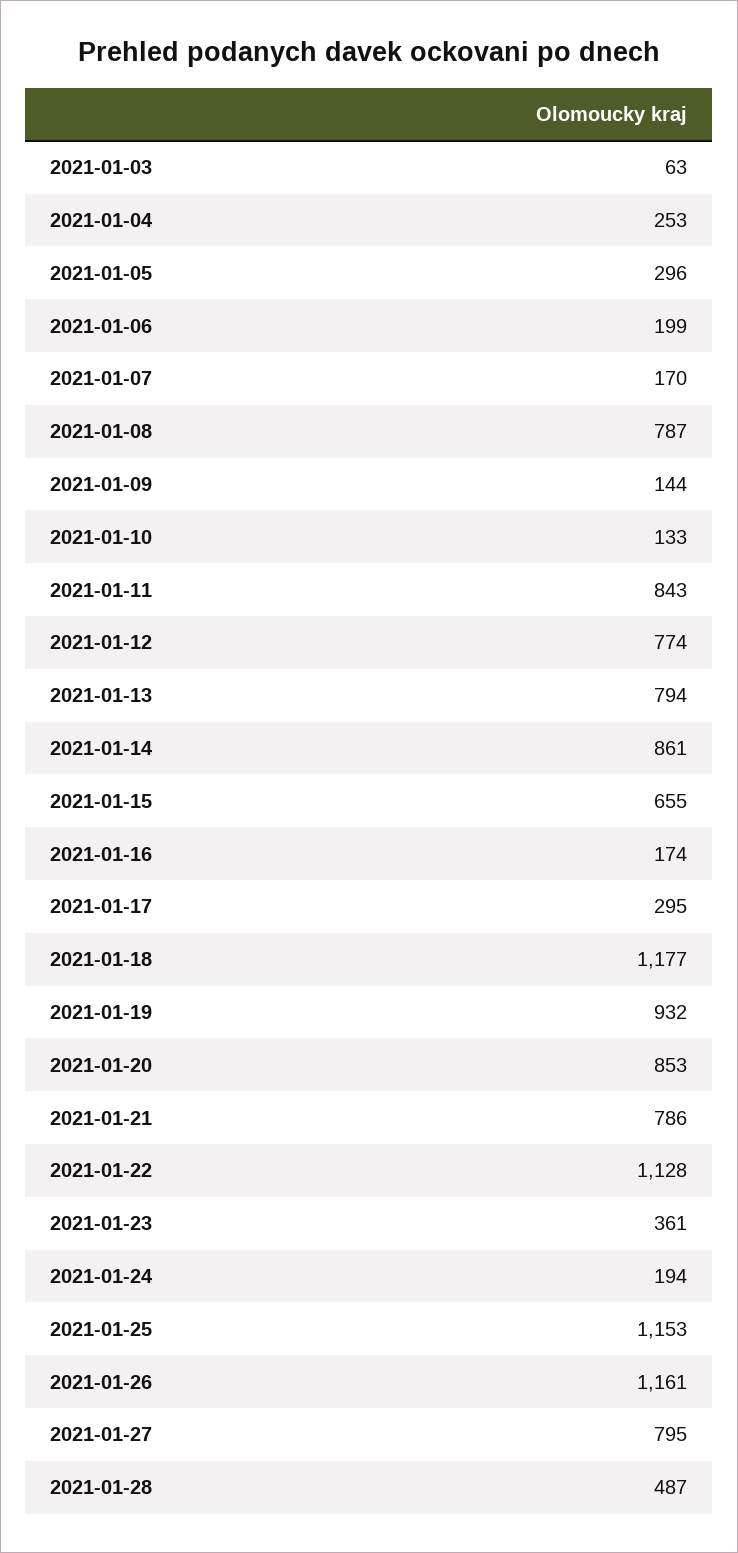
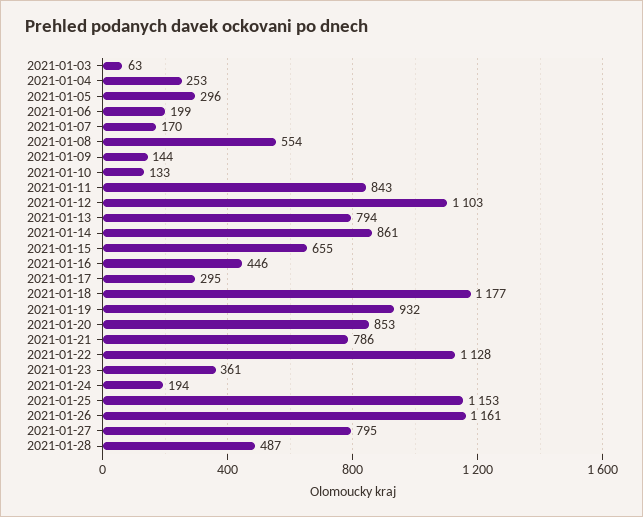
  {
    "2021-01-03": 63,
    "2021-01-04": 253,
    "2021-01-05": 296,
    "2021-01-06": 199,
    "2021-01-07": 170,
-   "2021-01-08": 787,
+   "2021-01-08": 554,
    "2021-01-09": 144,
    "2021-01-10": 133,
    "2021-01-11": 843,
-   "2021-01-12": 774,
+   "2021-01-12": 1103,
    "2021-01-13": 794,
    "2021-01-14": 861,
    "2021-01-15": 655,
-   "2021-01-16": 174,
+   "2021-01-16": 446,
    "2021-01-17": 295,
    "2021-01-18": 1177,
    "2021-01-19": 932,
    "2021-01-20": 853,
    "2021-01-21": 786,
    "2021-01-22": 1128,
    "2021-01-23": 361,
    "2021-01-24": 194,
    "2021-01-25": 1153,
    "2021-01-26": 1161,
    "2021-01-27": 795,
    "2021-01-28": 487
  }

